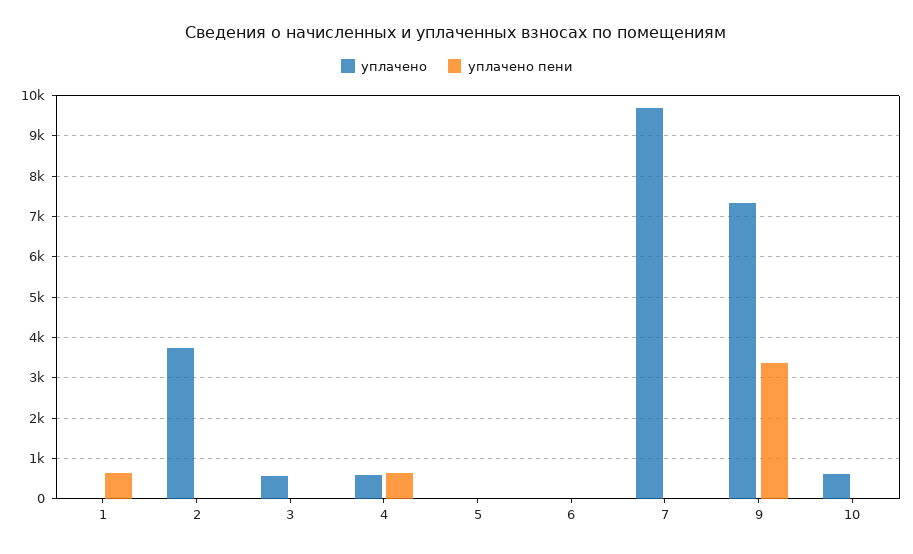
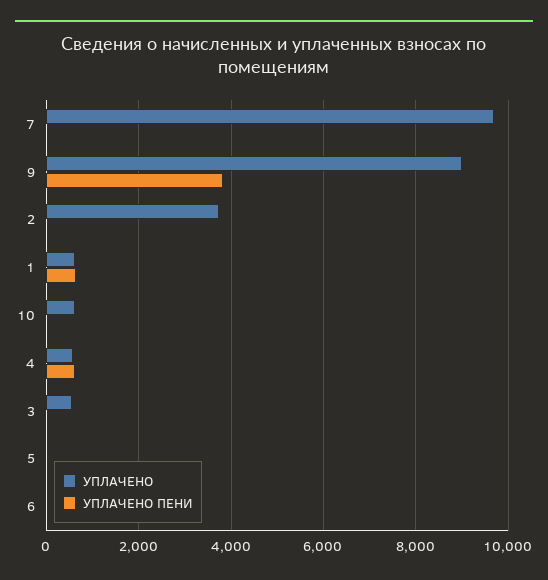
  {
    "уплачено": {
-     "1": 0,
+     "1": 600,
      "2": 3800,
      "3": 600,
      "4": 600,
      "5": 0,
      "6": 0,
      "7": 9800,
-     "9": 7400,
+     "9": 9000,
      "10": 600
    },
    "уплачено пени": {
      "1": 600,
      "2": 0,
      "3": 0,
      "4": 600,
      "5": 0,
      "6": 0,
      "7": 0,
-     "9": 3400,
+     "9": 3800,
      "10": 0
    }
  }

